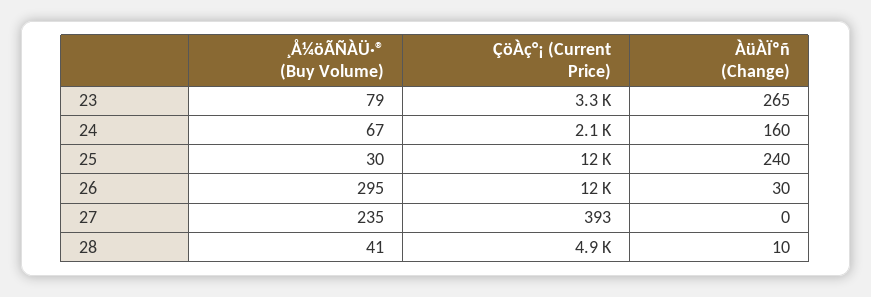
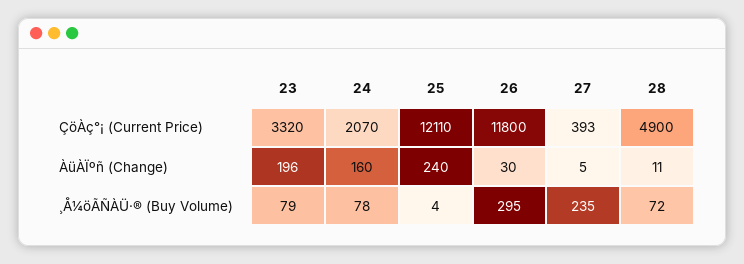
  {
    "¸Å¼öÃÑÀÜ·® (Buy Volume)": {
      "23": 79,
-     "24": 67,
+     "24": 78,
-     "25": 30,
+     "25": 4,
      "26": 295,
      "27": 235,
-     "28": 41
+     "28": 72
    },
    "ÇöÀç°¡ (Current Price)": {
      "23": 3320,
      "24": 2070,
      "25": 12110,
      "26": 11800,
      "27": 393,
      "28": 4900
    },
    "ÀüÀÏºñ (Change)": {
-     "23": 265,
+     "23": 196,
      "24": 160,
      "25": 240,
      "26": 30,
-     "27": 0,
+     "27": 5,
-     "28": 10
+     "28": 11
    }
  }

